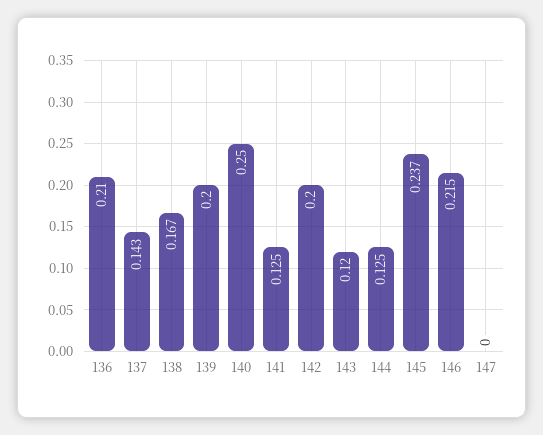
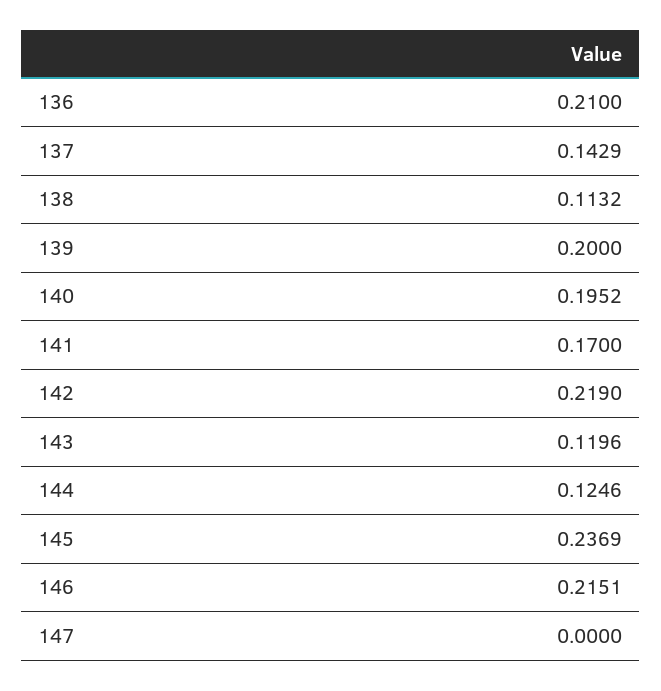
  {
    "136": 0.21,
    "137": 0.1429,
-   "138": 0.167,
+   "138": 0.1132,
    "139": 0.2,
-   "140": 0.25,
+   "140": 0.1952,
-   "141": 0.125,
+   "141": 0.17,
-   "142": 0.2,
+   "142": 0.219,
    "143": 0.1196,
    "144": 0.1246,
    "145": 0.2369,
    "146": 0.2151,
    "147": 0
  }

